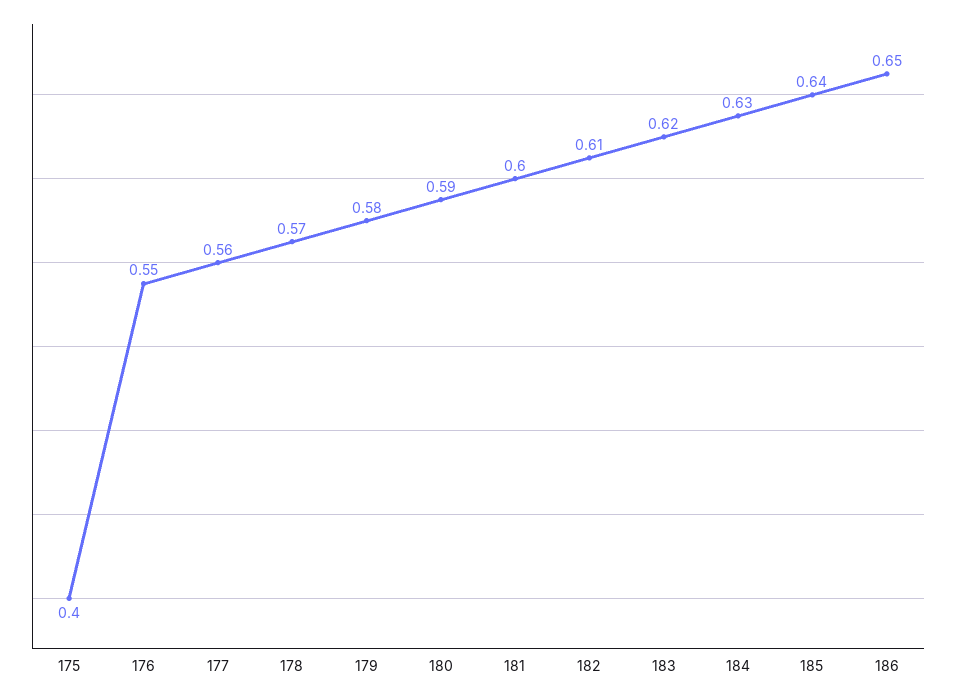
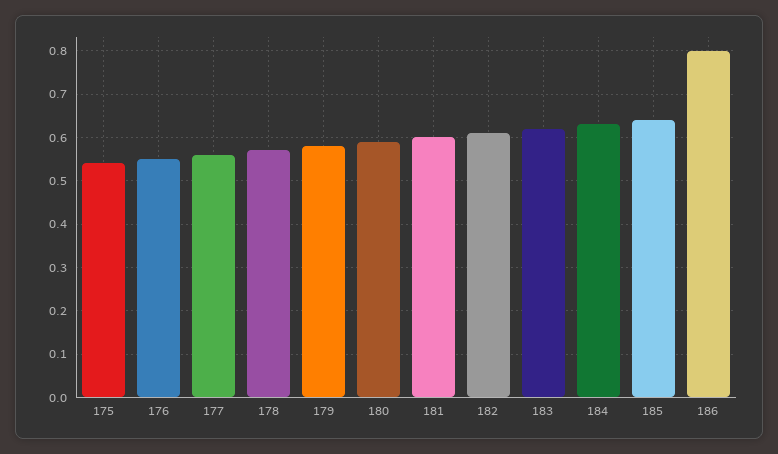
  {
-   "175": 0.4,
+   "175": 0.55,
    "176": 0.55,
    "177": 0.56,
    "178": 0.57,
    "179": 0.58,
    "180": 0.59,
    "181": 0.6,
    "182": 0.61,
    "183": 0.62,
    "184": 0.63,
    "185": 0.64,
-   "186": 0.65
+   "186": 0.8
  }

